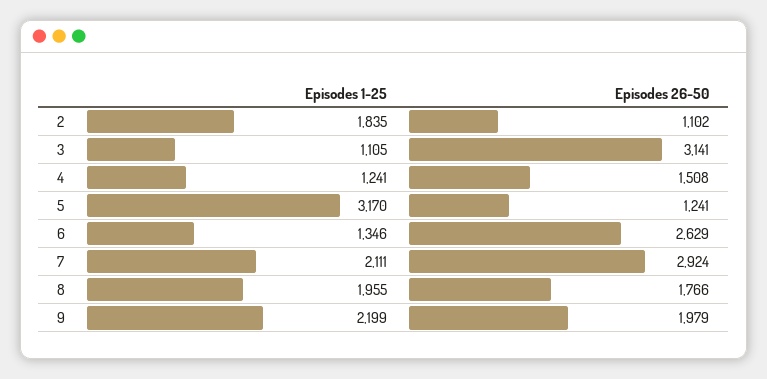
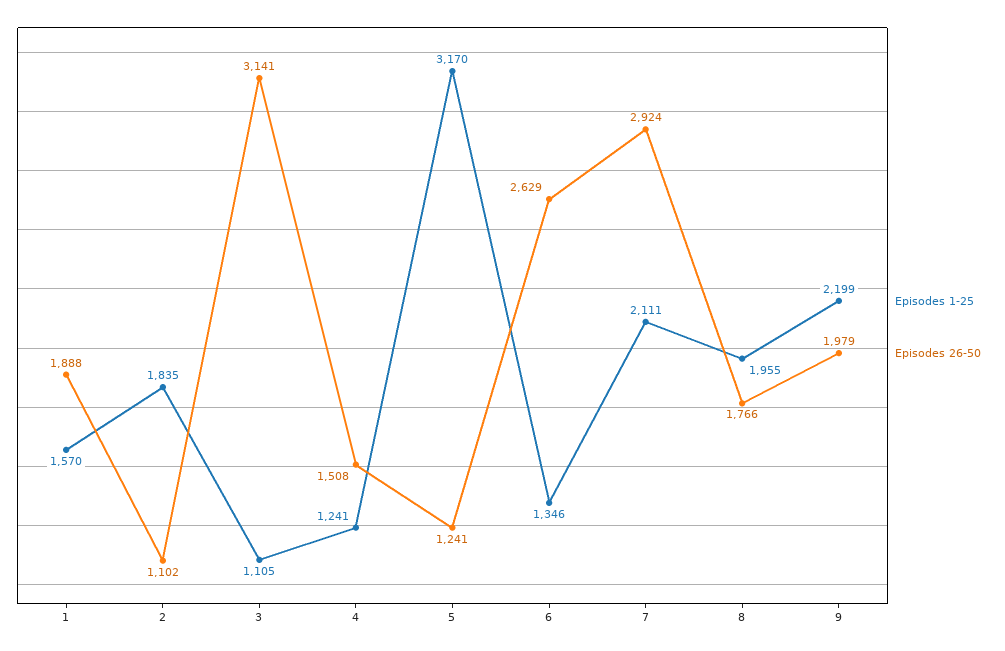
  {
    "Episodes 1-25": {
      "2": 1835,
      "3": 1105,
      "4": 1241,
      "5": 3170,
      "6": 1346,
      "7": 2111,
      "8": 1955,
-     "9": 2199
+     "9": 2199,
+     "1": 1570
    },
    "Episodes 26-50": {
      "2": 1102,
      "3": 3141,
      "4": 1508,
      "5": 1241,
      "6": 2629,
      "7": 2924,
      "8": 1766,
-     "9": 1979
+     "9": 1979,
+     "1": 1888
    }
  }

